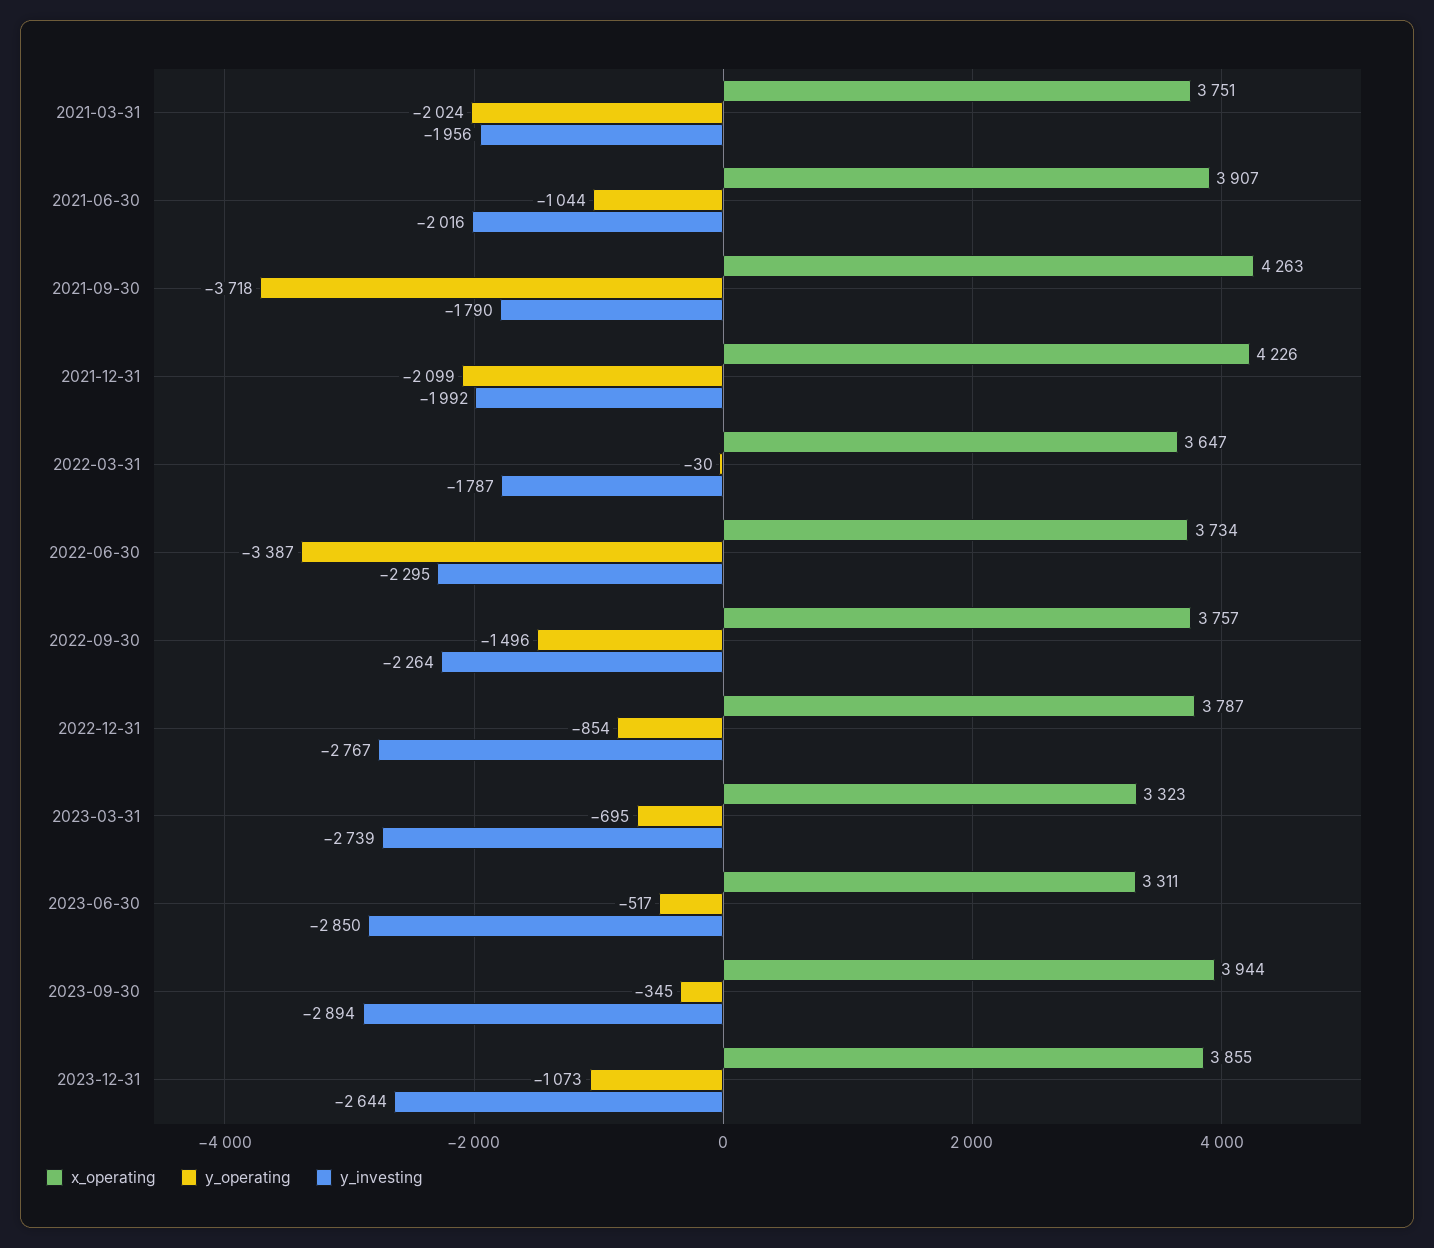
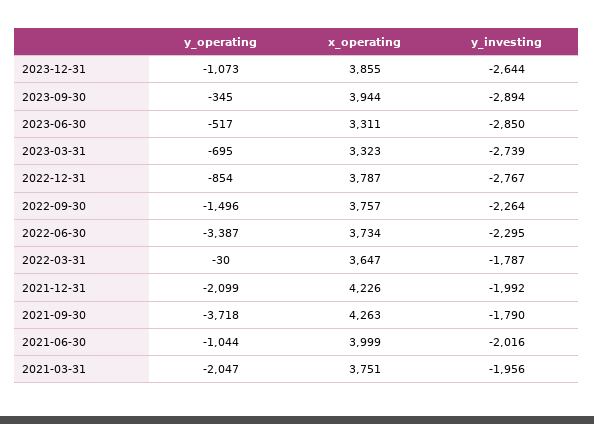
  {
    "x_operating": {
      "2021-03-31": 3751,
-     "2021-06-30": 3907,
+     "2021-06-30": 3999,
      "2021-09-30": 4263,
      "2021-12-31": 4226,
      "2022-03-31": 3647,
      "2022-06-30": 3734,
      "2022-09-30": 3757,
      "2022-12-31": 3787,
      "2023-03-31": 3323,
      "2023-06-30": 3311,
      "2023-09-30": 3944,
      "2023-12-31": 3855
    },
    "y_operating": {
-     "2021-03-31": -2024,
+     "2021-03-31": -2047,
      "2021-06-30": -1044,
      "2021-09-30": -3718,
      "2021-12-31": -2099,
      "2022-03-31": -30,
      "2022-06-30": -3387,
      "2022-09-30": -1496,
      "2022-12-31": -854,
      "2023-03-31": -695,
      "2023-06-30": -517,
      "2023-09-30": -345,
      "2023-12-31": -1073
    },
    "y_investing": {
      "2021-03-31": -1956,
      "2021-06-30": -2016,
      "2021-09-30": -1790,
      "2021-12-31": -1992,
      "2022-03-31": -1787,
      "2022-06-30": -2295,
      "2022-09-30": -2264,
      "2022-12-31": -2767,
      "2023-03-31": -2739,
      "2023-06-30": -2850,
      "2023-09-30": -2894,
      "2023-12-31": -2644
    }
  }

